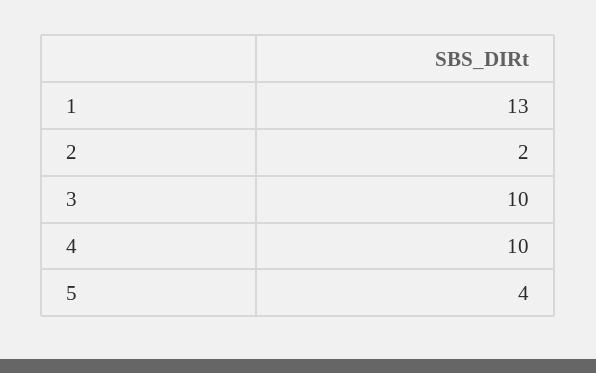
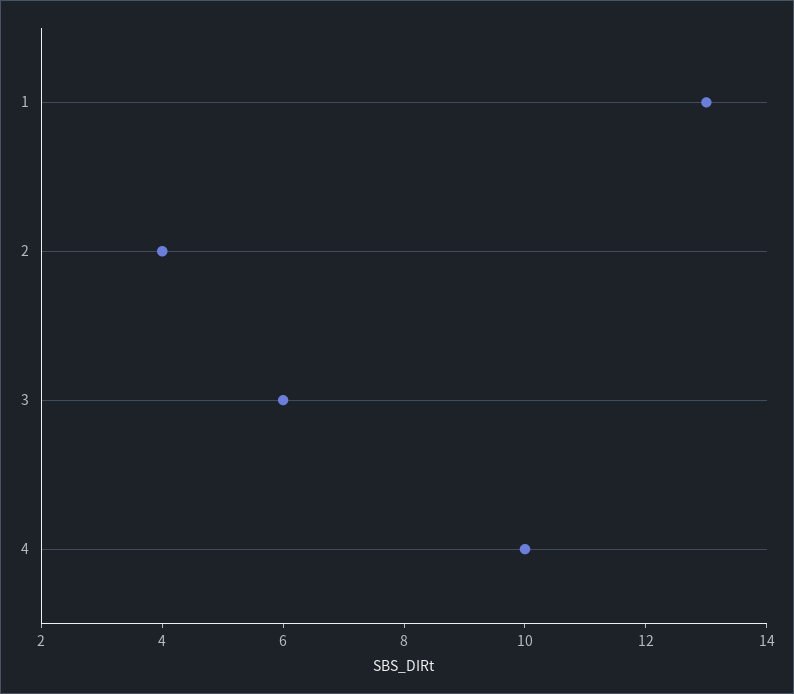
  {
    "1": 13,
-   "2": 2,
+   "2": 4,
-   "3": 10,
+   "3": 6,
-   "4": 10,
+   "4": 10
-   "5": 4
  }

